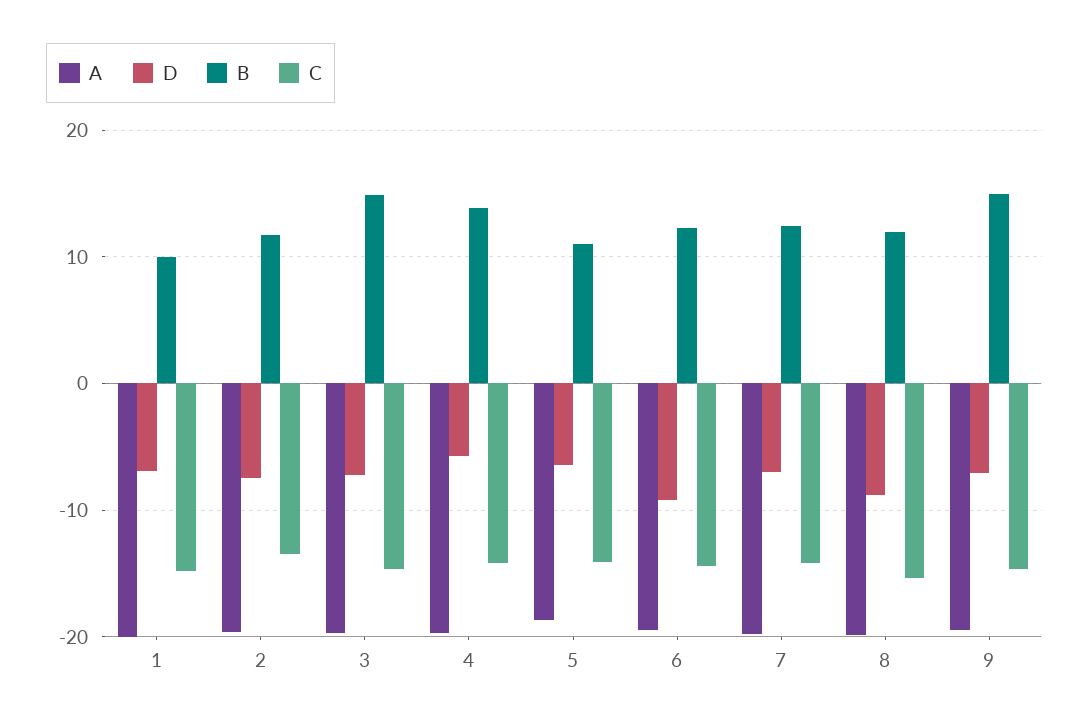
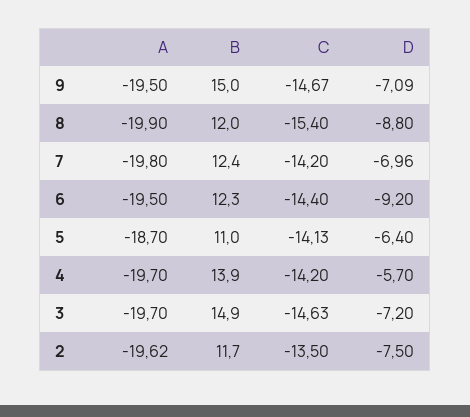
  {
    "A": {
-     "1": -20,
      "2": -19.62,
      "3": -19.7,
      "4": -19.7,
      "5": -18.7,
      "6": -19.5,
      "7": -19.8,
      "8": -19.9,
      "9": -19.5
    },
    "D": {
-     "1": -7,
      "2": -7.5,
      "3": -7.2,
      "4": -5.7,
      "5": -6.4,
      "6": -9.2,
      "7": -6.96,
      "8": -8.8,
      "9": -7.09
    },
    "B": {
-     "1": 10,
      "2": 11.7,
      "3": 14.9,
      "4": 13.9,
      "5": 11,
      "6": 12.3,
      "7": 12.4,
      "8": 12,
      "9": 15
    },
    "C": {
-     "1": -15,
      "2": -13.5,
      "3": -14.63,
      "4": -14.2,
      "5": -14.13,
      "6": -14.4,
      "7": -14.2,
      "8": -15.4,
      "9": -14.67
    }
  }

